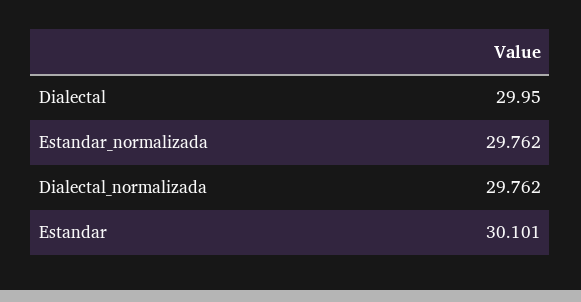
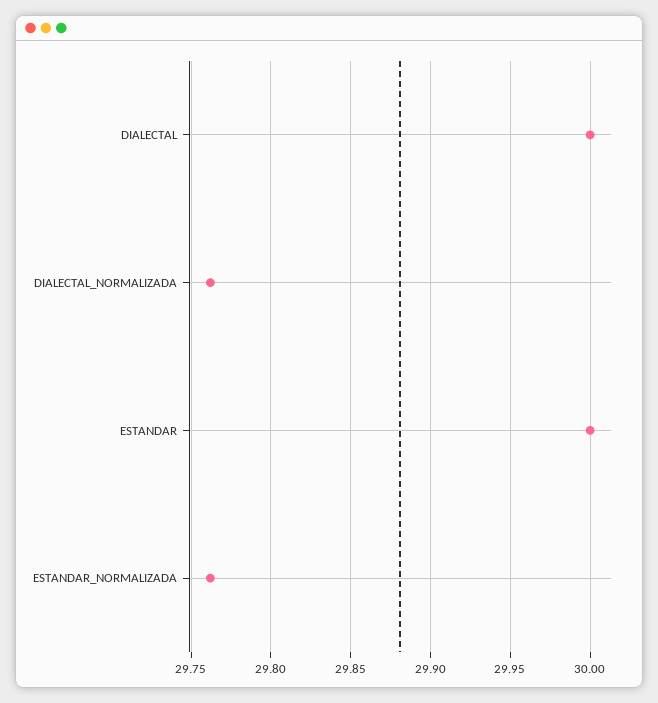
  {
-   "Dialectal": 29.95,
+   "Dialectal": 30,
    "Estandar_normalizada": 29.762,
    "Dialectal_normalizada": 29.762,
-   "Estandar": 30.101
+   "Estandar": 30
  }

